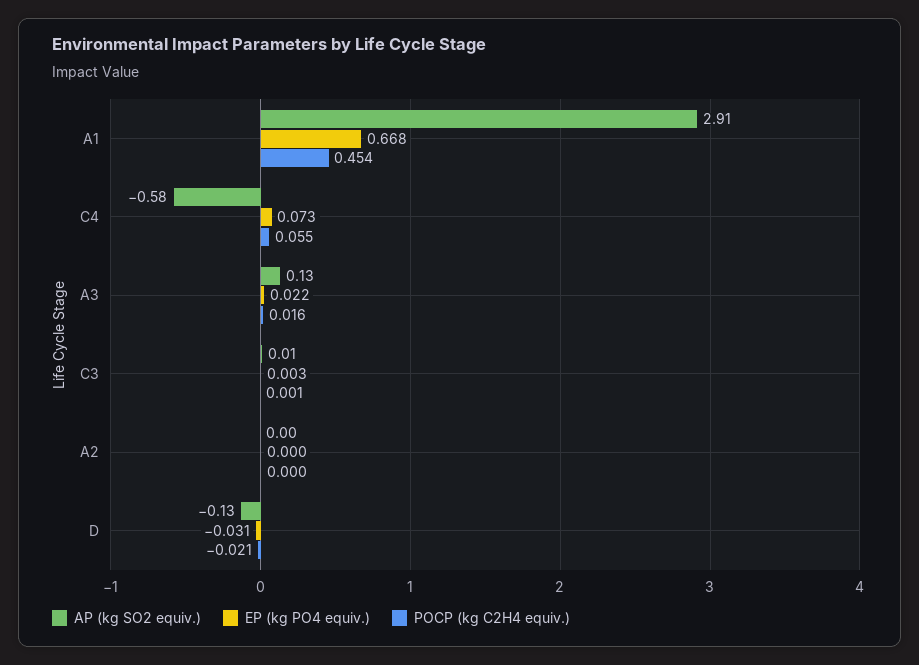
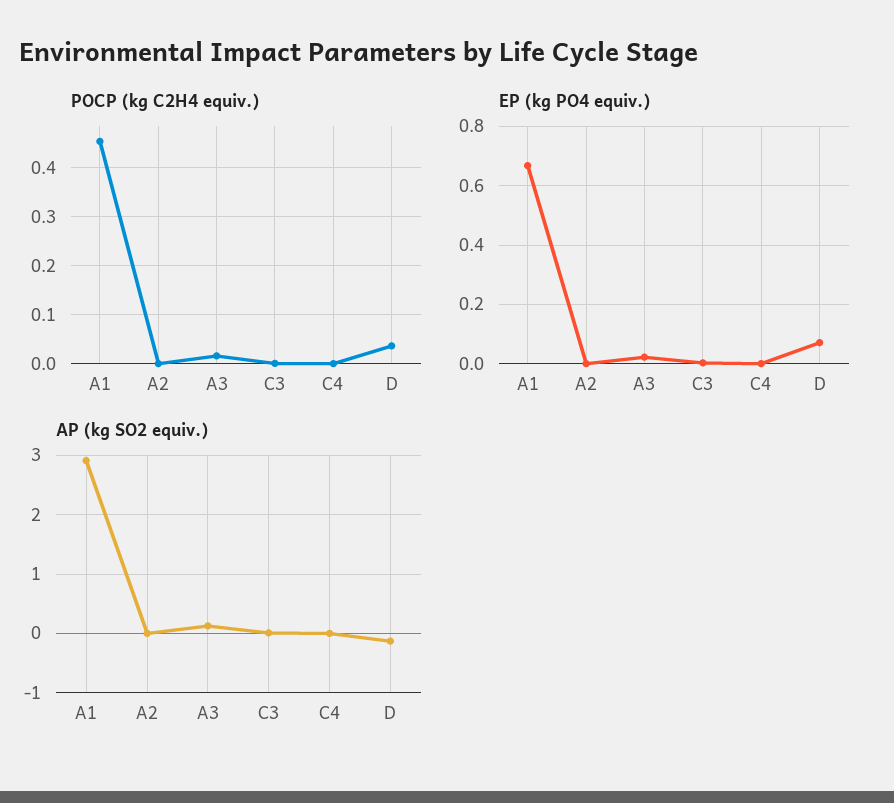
  {
    "AP (kg SO2 equiv.)": {
      "A1": 2.91,
-     "C4": -0.58,
+     "C4": 0,
      "A3": 0.13,
      "C3": 0.01,
      "A2": 0,
      "D": -0.13
    },
    "EP (kg PO4 equiv.)": {
      "A1": 0.668,
-     "C4": 0.073,
+     "C4": 0,
      "A3": 0.022,
      "C3": 0.003,
      "A2": 0,
-     "D": -0.031
+     "D": 0.075
    },
    "POCP (kg C2H4 equiv.)": {
      "A1": 0.454,
-     "C4": 0.055,
+     "C4": 0,
      "A3": 0.016,
      "C3": 0.001,
      "A2": 0,
-     "D": -0.021
+     "D": 0.04
    }
  }

